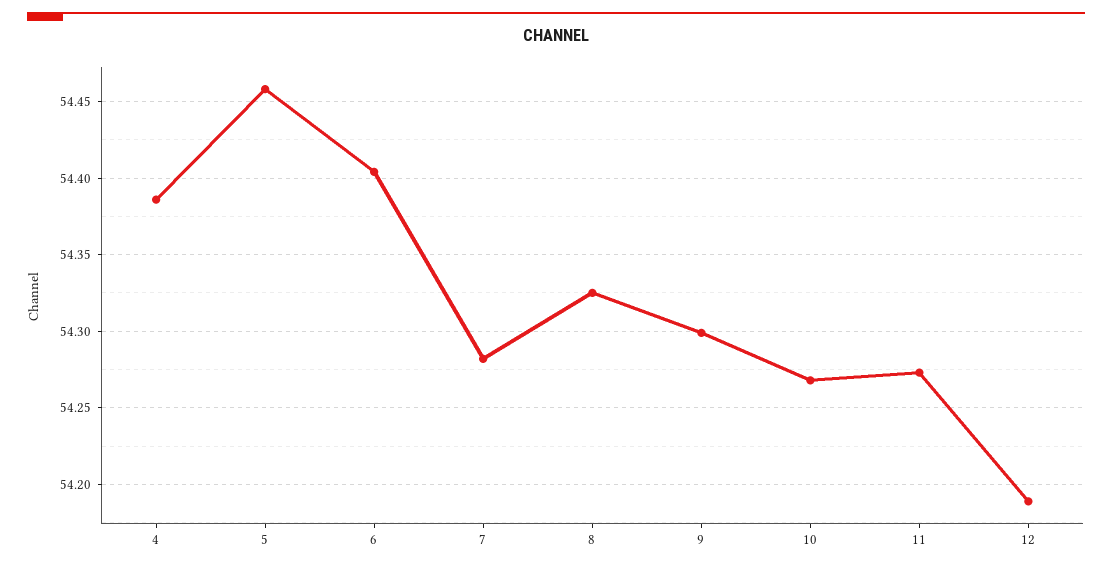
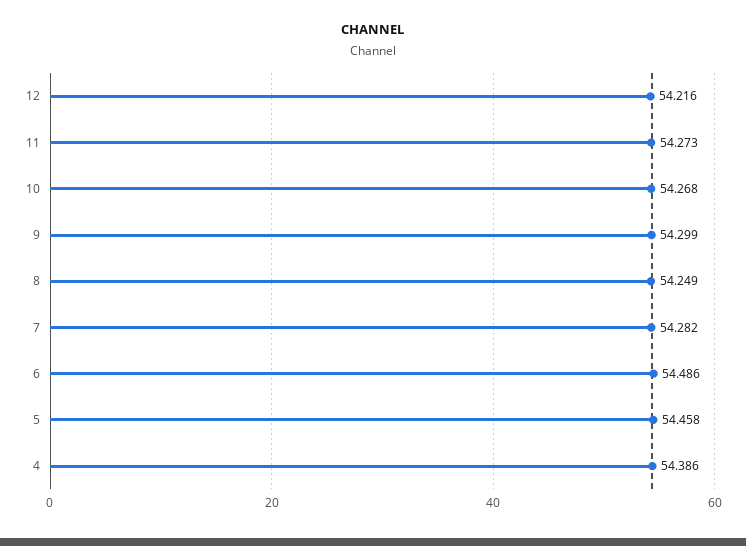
  {
    "4": 54.386,
    "5": 54.458,
-   "6": 54.405,
+   "6": 54.486,
    "7": 54.282,
-   "8": 54.325,
+   "8": 54.249,
    "9": 54.299,
    "10": 54.268,
    "11": 54.273,
-   "12": 54.19
+   "12": 54.216
  }

